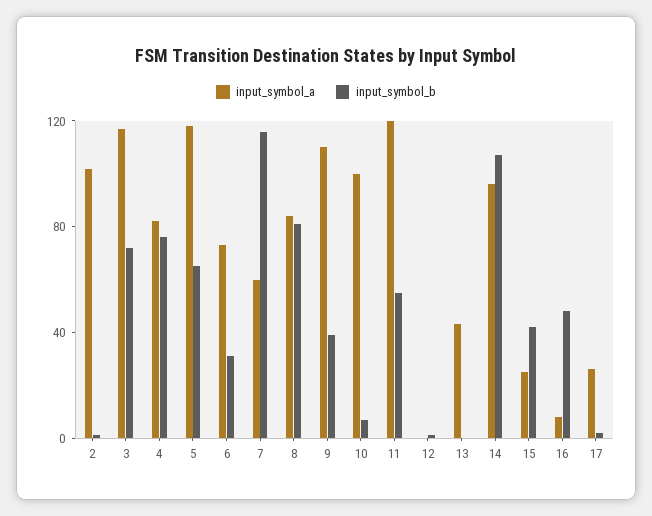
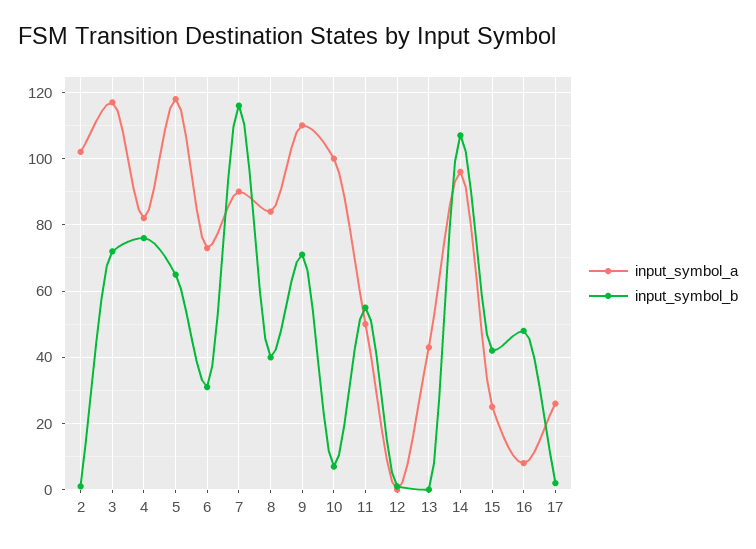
  {
    "input_symbol_a": {
      "2": 100,
      "3": 115,
      "4": 80,
      "5": 120,
      "6": 75,
-     "7": 60,
+     "7": 90,
      "8": 85,
      "9": 110,
      "10": 100,
-     "11": 120,
+     "11": 50,
      "12": 0,
      "13": 45,
      "14": 95,
      "15": 25,
      "16": 10,
      "17": 25
    },
    "input_symbol_b": {
      "2": 0,
      "3": 70,
      "4": 75,
      "5": 65,
      "6": 30,
      "7": 115,
-     "8": 80,
+     "8": 40,
-     "9": 40,
+     "9": 70,
      "10": 5,
      "11": 55,
      "12": 0,
      "13": 0,
      "14": 105,
      "15": 40,
      "16": 50,
      "17": 0
    }
  }

